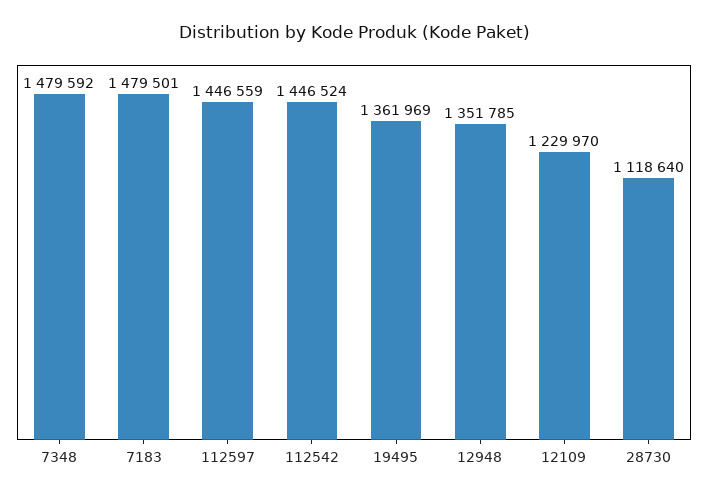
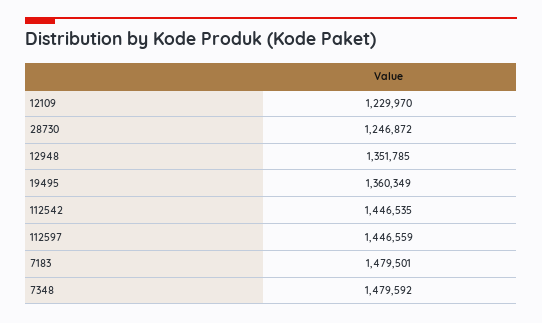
  {
    "7348": 1479592,
    "7183": 1479501,
    "112597": 1446559,
-   "112542": 1446524,
+   "112542": 1446535,
-   "19495": 1361969,
+   "19495": 1360349,
    "12948": 1351785,
    "12109": 1229970,
-   "28730": 1118640
+   "28730": 1246872
  }

